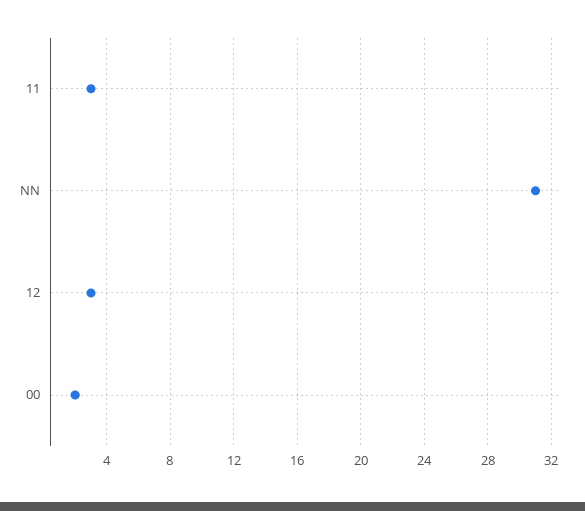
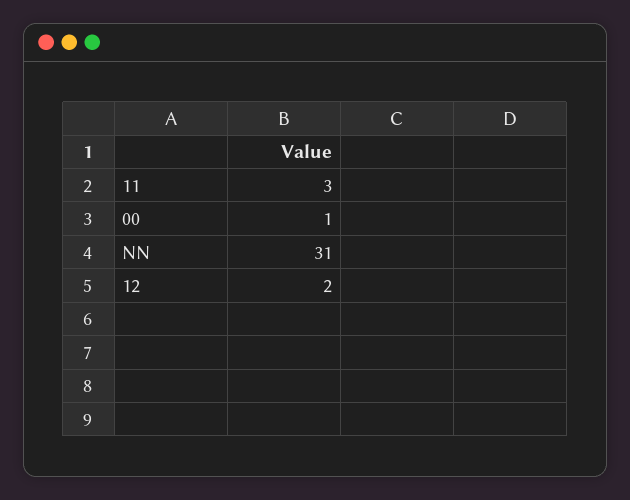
  {
    "11": 3,
    "NN": 31,
-   "12": 3,
+   "12": 2,
-   "00": 2
+   "00": 1
  }

